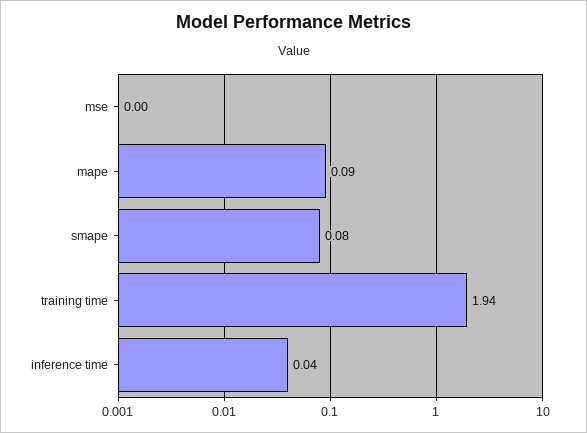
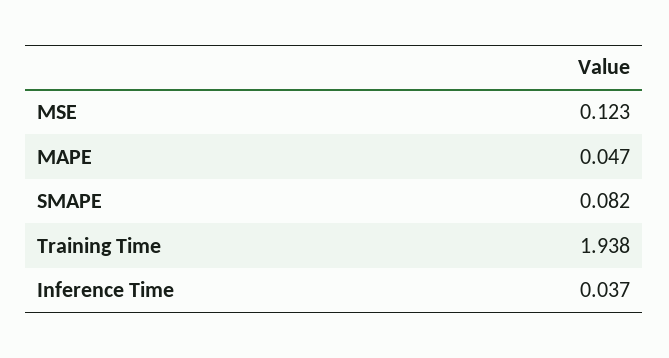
  {
-   "mse": 0,
+   "mse": 0.123,
-   "mape": 0.09,
+   "mape": 0.047,
    "smape": 0.082,
    "training time": 1.938,
    "inference time": 0.037
  }

